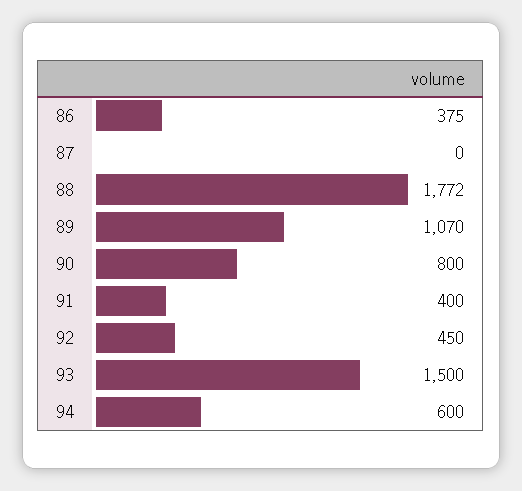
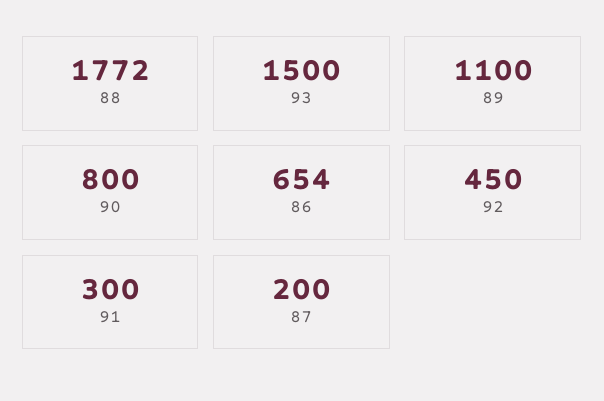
  {
-   "86": 375,
+   "86": 654,
-   "87": 0,
+   "87": 200,
    "88": 1772,
-   "89": 1070,
+   "89": 1100,
    "90": 800,
-   "91": 400,
+   "91": 300,
    "92": 450,
-   "93": 1500,
+   "93": 1500
-   "94": 600
  }

